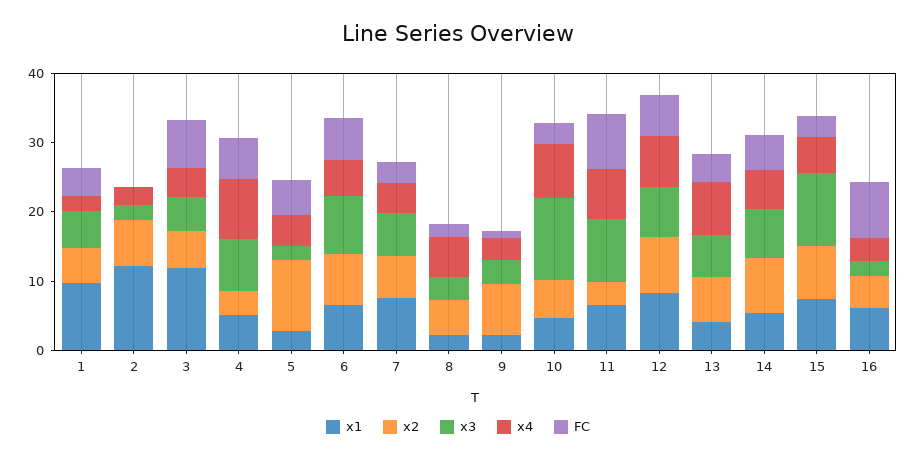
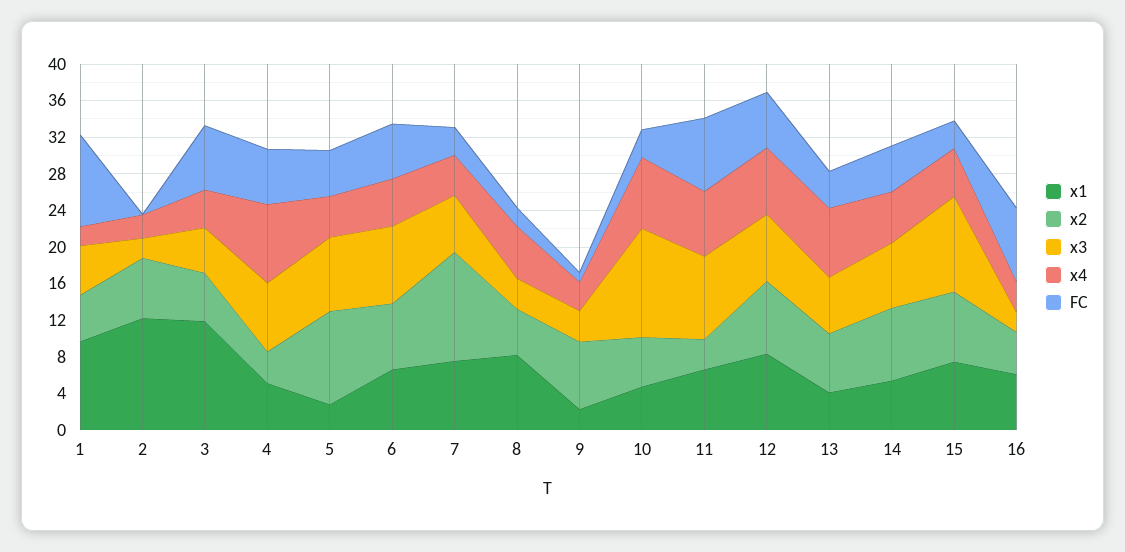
  {
    "x1": {
      "1": 10,
      "2": 12,
      "3": 12,
      "4": 5,
      "5": 3,
      "6": 7,
      "7": 8,
-     "8": 2,
+     "8": 8,
      "9": 2,
      "10": 5,
      "11": 7,
      "12": 8,
      "13": 4,
      "14": 5,
      "15": 7,
      "16": 6
    },
    "x2": {
      "1": 5,
      "2": 7,
      "3": 5,
      "4": 3,
      "5": 10,
      "6": 7,
-     "7": 6,
+     "7": 12,
      "8": 5,
      "9": 7,
      "10": 5,
      "11": 3,
      "12": 8,
      "13": 6,
      "14": 8,
      "15": 8,
      "16": 5
    },
    "x3": {
      "1": 5,
      "2": 2,
      "3": 5,
      "4": 8,
-     "5": 2,
+     "5": 8,
      "6": 8,
      "7": 6,
      "8": 3,
      "9": 3,
      "10": 12,
      "11": 9,
      "12": 7,
      "13": 6,
      "14": 7,
      "15": 10,
      "16": 2
    },
    "x4": {
      "1": 2,
      "2": 3,
      "3": 4,
      "4": 9,
      "5": 4,
      "6": 5,
      "7": 4,
      "8": 6,
      "9": 3,
      "10": 8,
      "11": 7,
      "12": 7,
      "13": 8,
      "14": 6,
      "15": 5,
      "16": 3
    },
    "FC": {
-     "1": 4,
+     "1": 10,
      "2": 0,
      "3": 7,
      "4": 6,
      "5": 5,
      "6": 6,
      "7": 3,
      "8": 2,
      "9": 1,
      "10": 3,
      "11": 8,
      "12": 6,
      "13": 4,
      "14": 5,
      "15": 3,
      "16": 8
    }
  }

